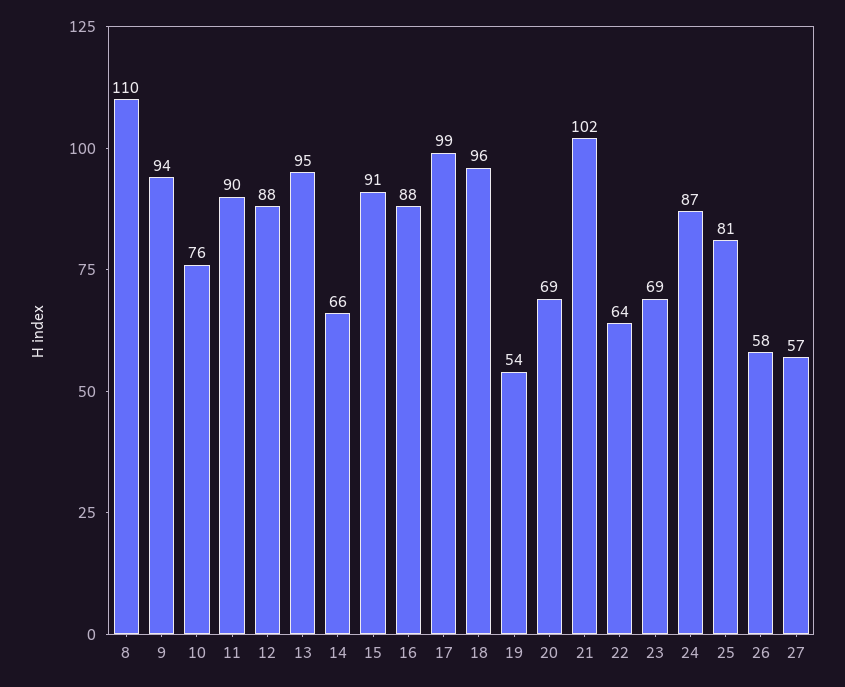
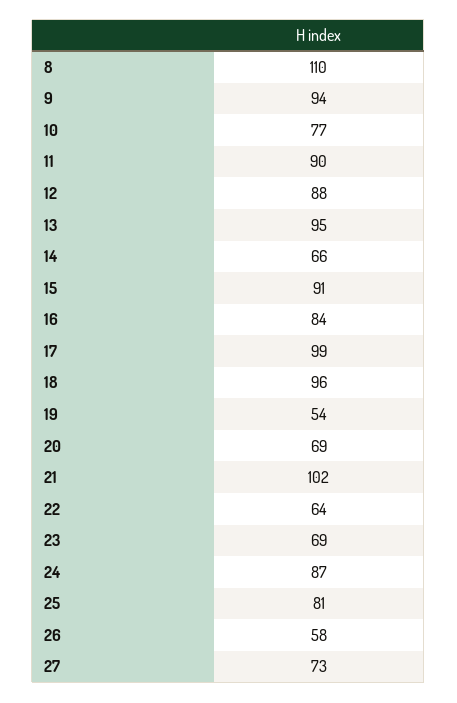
  {
    "8": 110,
    "9": 94,
-   "10": 76,
+   "10": 77,
    "11": 90,
    "12": 88,
    "13": 95,
    "14": 66,
    "15": 91,
-   "16": 88,
+   "16": 84,
    "17": 99,
    "18": 96,
    "19": 54,
    "20": 69,
    "21": 102,
    "22": 64,
    "23": 69,
    "24": 87,
    "25": 81,
    "26": 58,
-   "27": 57
+   "27": 73
  }

